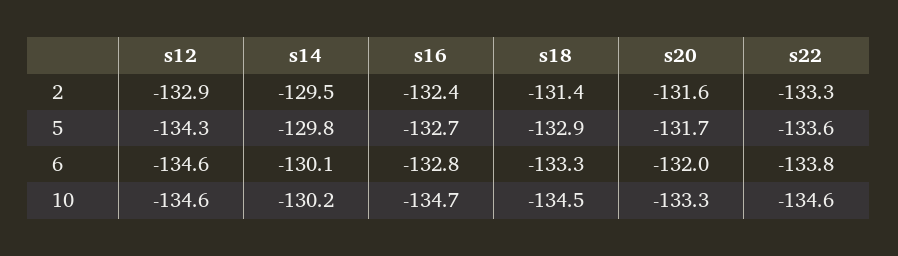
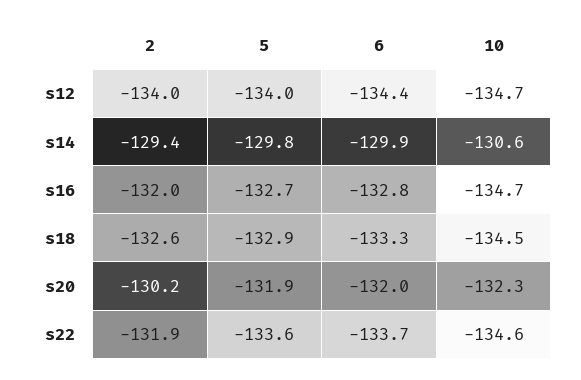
  {
    "s12": {
-     "2": -132.9,
+     "2": -134,
-     "5": -134.3,
+     "5": -134,
-     "6": -134.6,
+     "6": -134.4,
-     "10": -134.6
+     "10": -134.7
    },
    "s14": {
-     "2": -129.5,
+     "2": -129.4,
      "5": -129.8,
-     "6": -130.1,
+     "6": -129.9,
-     "10": -130.2
+     "10": -130.6
    },
    "s16": {
-     "2": -132.4,
+     "2": -132,
      "5": -132.7,
      "6": -132.8,
      "10": -134.7
    },
    "s18": {
-     "2": -131.4,
+     "2": -132.6,
      "5": -132.9,
      "6": -133.3,
      "10": -134.5
    },
    "s20": {
-     "2": -131.6,
+     "2": -130.2,
-     "5": -131.7,
+     "5": -131.9,
      "6": -132,
-     "10": -133.3
+     "10": -132.3
    },
    "s22": {
-     "2": -133.3,
+     "2": -131.9,
      "5": -133.6,
-     "6": -133.8,
+     "6": -133.7,
      "10": -134.6
    }
  }

